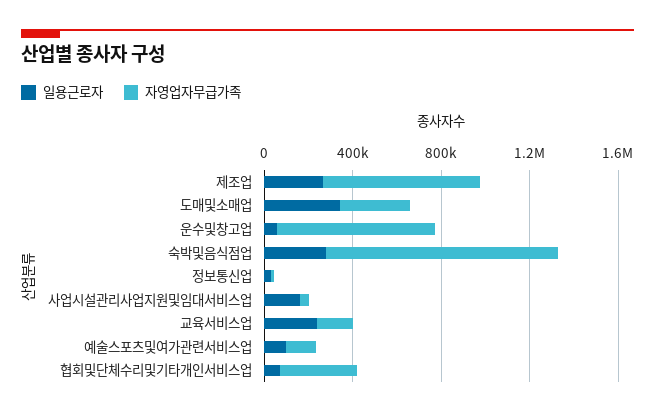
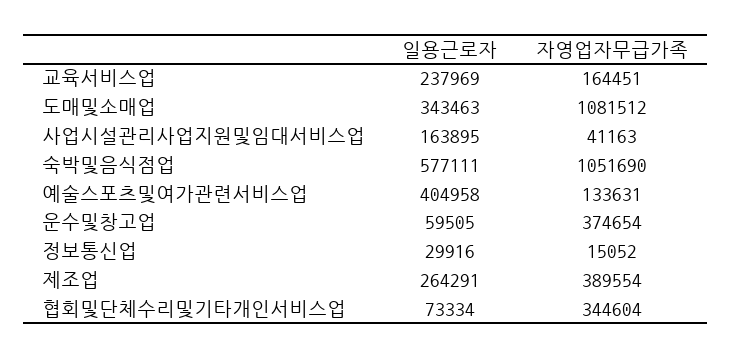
  {
    "일용근로자": {
      "제조업": 264291,
      "도매및소매업": 343463,
      "운수및창고업": 59505,
-     "숙박및음식점업": 300000,
+     "숙박및음식점업": 577111,
      "정보통신업": 29916,
      "사업시설관리사업지원및임대서비스업": 163895,
      "교육서비스업": 237969,
-     "예술스포츠및여가관련서비스업": 100000,
+     "예술스포츠및여가관련서비스업": 404958,
      "협회및단체수리및기타개인서비스업": 73334
    },
    "자영업자무급가족": {
-     "제조업": 700000,
+     "제조업": 389554,
-     "도매및소매업": 300000,
+     "도매및소매업": 1081512,
-     "운수및창고업": 700000,
+     "운수및창고업": 374654,
      "숙박및음식점업": 1051690,
      "정보통신업": 15052,
      "사업시설관리사업지원및임대서비스업": 41163,
      "교육서비스업": 164451,
      "예술스포츠및여가관련서비스업": 133631,
      "협회및단체수리및기타개인서비스업": 344604
    }
  }

